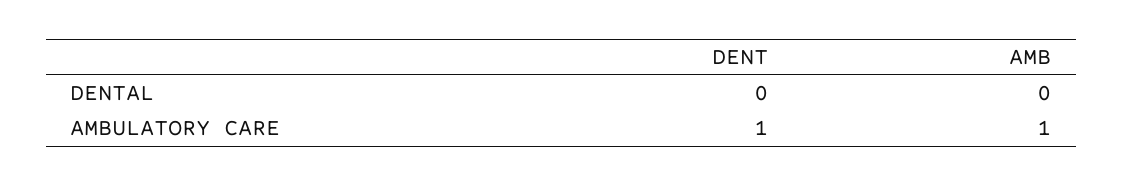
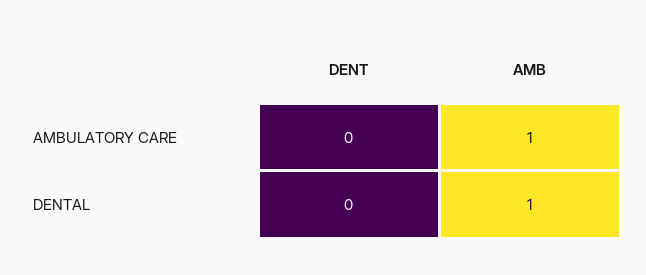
  {
    "DENT": {
      "DENTAL": 0,
-     "AMBULATORY CARE": 1
+     "AMBULATORY CARE": 0
    },
    "AMB": {
-     "DENTAL": 0,
+     "DENTAL": 1,
      "AMBULATORY CARE": 1
    }
  }

